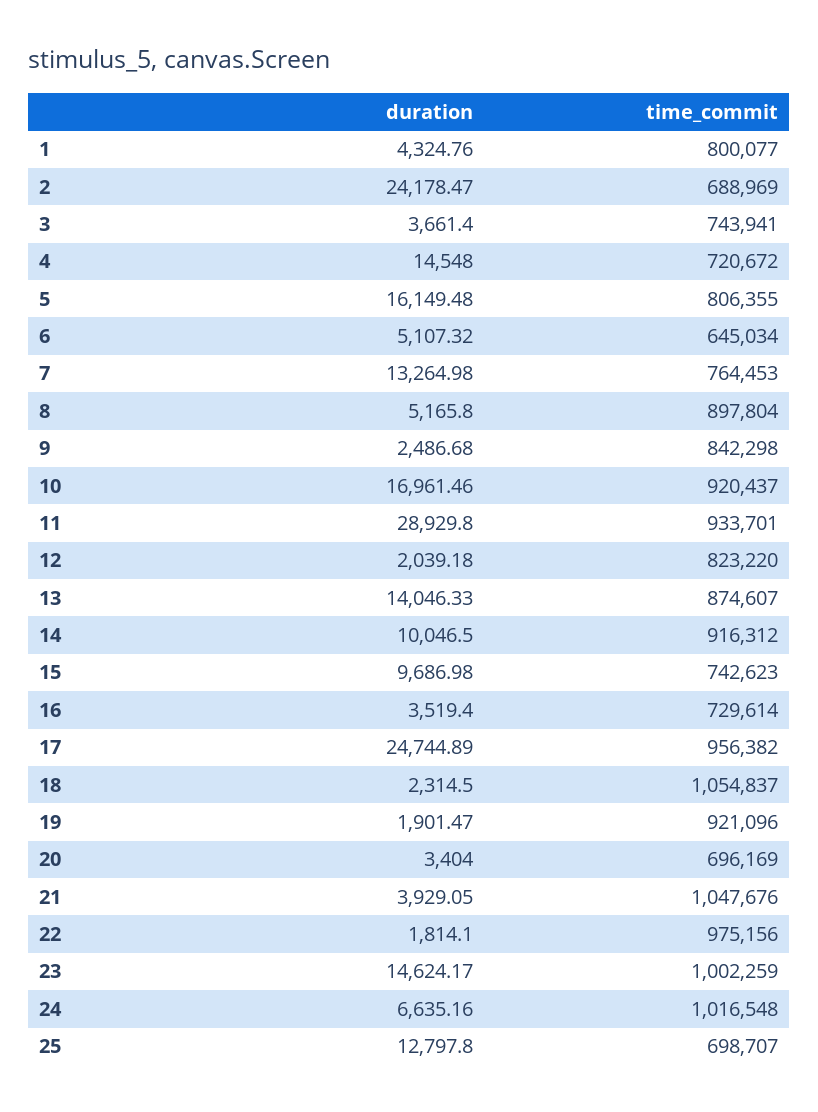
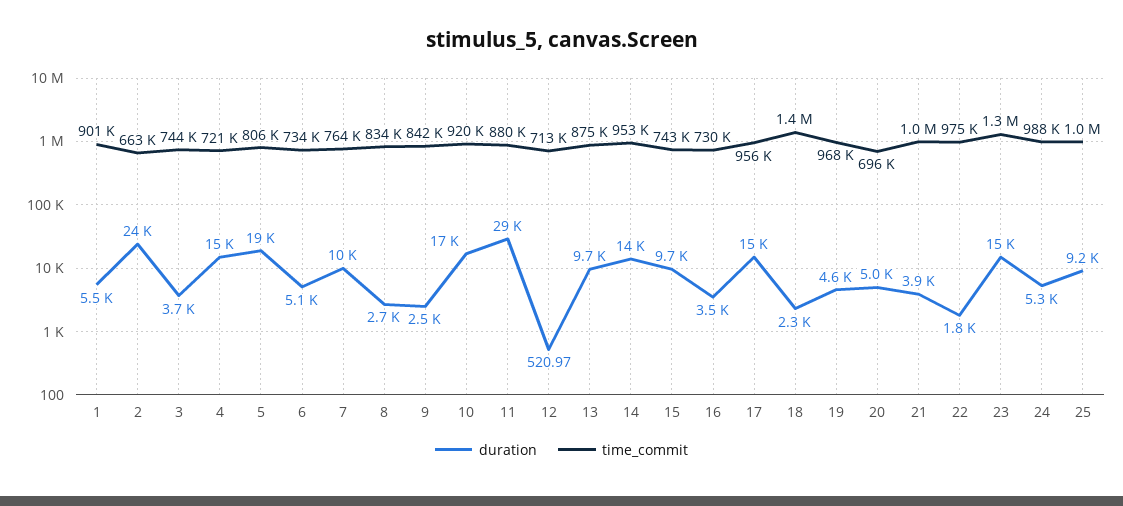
  {
    "duration": {
-     "1": 4324.76,
+     "1": 5500,
      "2": 24178.47,
      "3": 3661.4,
      "4": 14548,
-     "5": 16149.48,
+     "5": 19000,
      "6": 5107.32,
-     "7": 13264.98,
+     "7": 10000,
-     "8": 5165.8,
+     "8": 2700,
      "9": 2486.68,
      "10": 16961.46,
      "11": 28929.8,
-     "12": 2039.18,
+     "12": 520.97,
-     "13": 14046.33,
+     "13": 9700,
-     "14": 10046.5,
+     "14": 14000,
      "15": 9686.98,
      "16": 3519.4,
-     "17": 24744.89,
+     "17": 15000,
      "18": 2314.5,
-     "19": 1901.47,
+     "19": 4600,
-     "20": 3404,
+     "20": 5000,
      "21": 3929.05,
      "22": 1814.1,
      "23": 14624.17,
-     "24": 6635.16,
+     "24": 5300,
-     "25": 12797.8
+     "25": 9200
    },
    "time_commit": {
-     "1": 800077,
+     "1": 901000,
-     "2": 688969,
+     "2": 663000,
      "3": 743941,
      "4": 720672,
      "5": 806355,
-     "6": 645034,
+     "6": 734000,
      "7": 764453,
-     "8": 897804,
+     "8": 834000,
      "9": 842298,
      "10": 920437,
-     "11": 933701,
+     "11": 880000,
-     "12": 823220,
+     "12": 713000,
      "13": 874607,
-     "14": 916312,
+     "14": 953000,
      "15": 742623,
      "16": 729614,
      "17": 956382,
-     "18": 1054837,
+     "18": 1400000,
-     "19": 921096,
+     "19": 968000,
      "20": 696169,
      "21": 1047676,
      "22": 975156,
-     "23": 1002259,
+     "23": 1300000,
-     "24": 1016548,
+     "24": 988000,
-     "25": 698707
+     "25": 1000000
    }
  }

